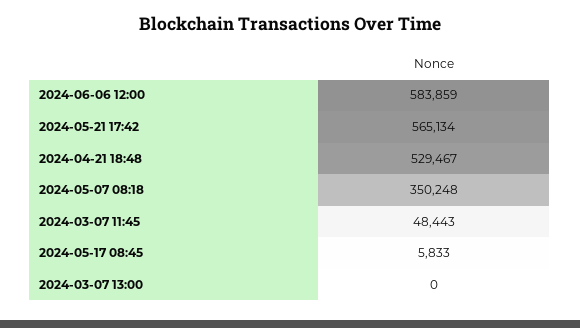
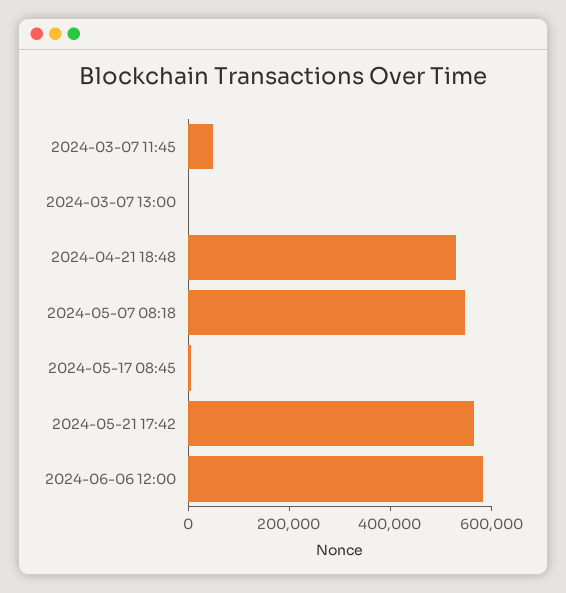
  {
    "2024-06-06 12:00": 583859,
    "2024-05-21 17:42": 565134,
    "2024-04-21 18:48": 529467,
-   "2024-05-07 08:18": 350248,
+   "2024-05-07 08:18": 550000,
    "2024-03-07 11:45": 48443,
    "2024-05-17 08:45": 5833,
    "2024-03-07 13:00": 0
  }

